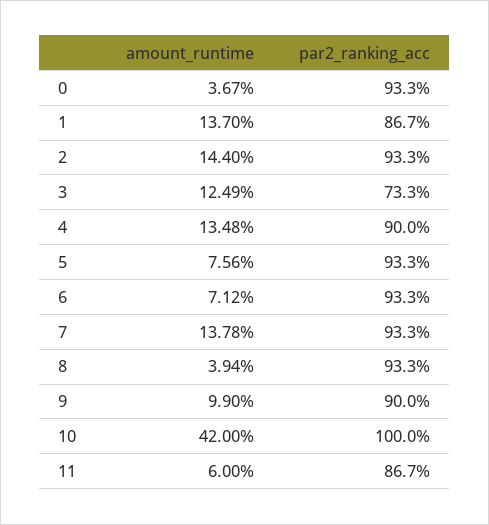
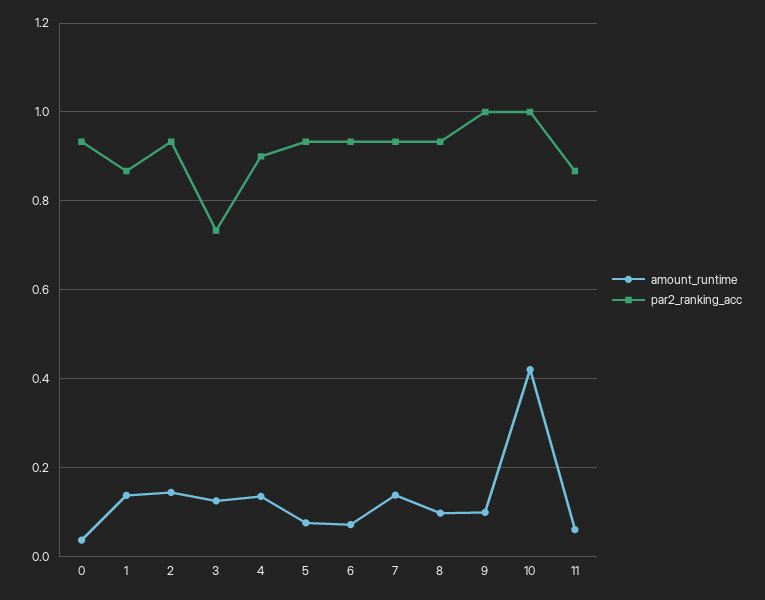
  {
    "amount_runtime": {
      "0": 0.0367,
      "1": 0.137,
      "2": 0.144,
      "3": 0.1249,
      "4": 0.1348,
      "5": 0.0756,
      "6": 0.0712,
      "7": 0.1378,
-     "8": 0.0394,
+     "8": 0.1,
      "9": 0.099,
      "10": 0.42,
      "11": 0.06
    },
    "par2_ranking_acc": {
      "0": 0.933,
      "1": 0.867,
      "2": 0.933,
      "3": 0.733,
      "4": 0.9,
      "5": 0.933,
      "6": 0.933,
      "7": 0.933,
      "8": 0.933,
-     "9": 0.9,
+     "9": 1,
      "10": 1,
      "11": 0.867
    }
  }

